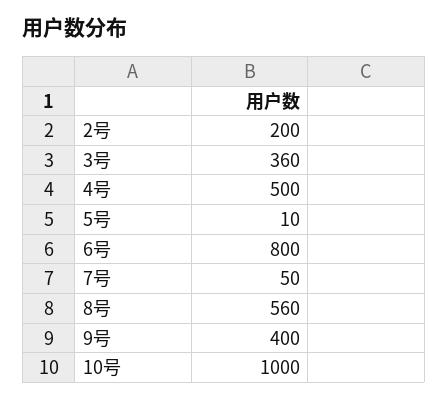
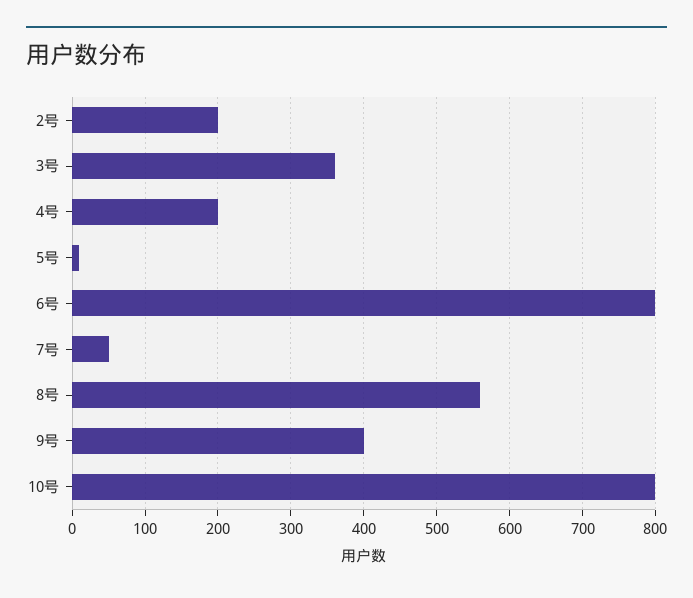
  {
    "2号": 200,
    "3号": 360,
-   "4号": 500,
+   "4号": 200,
    "5号": 10,
    "6号": 800,
    "7号": 50,
    "8号": 560,
    "9号": 400,
-   "10号": 1000
+   "10号": 800
  }

